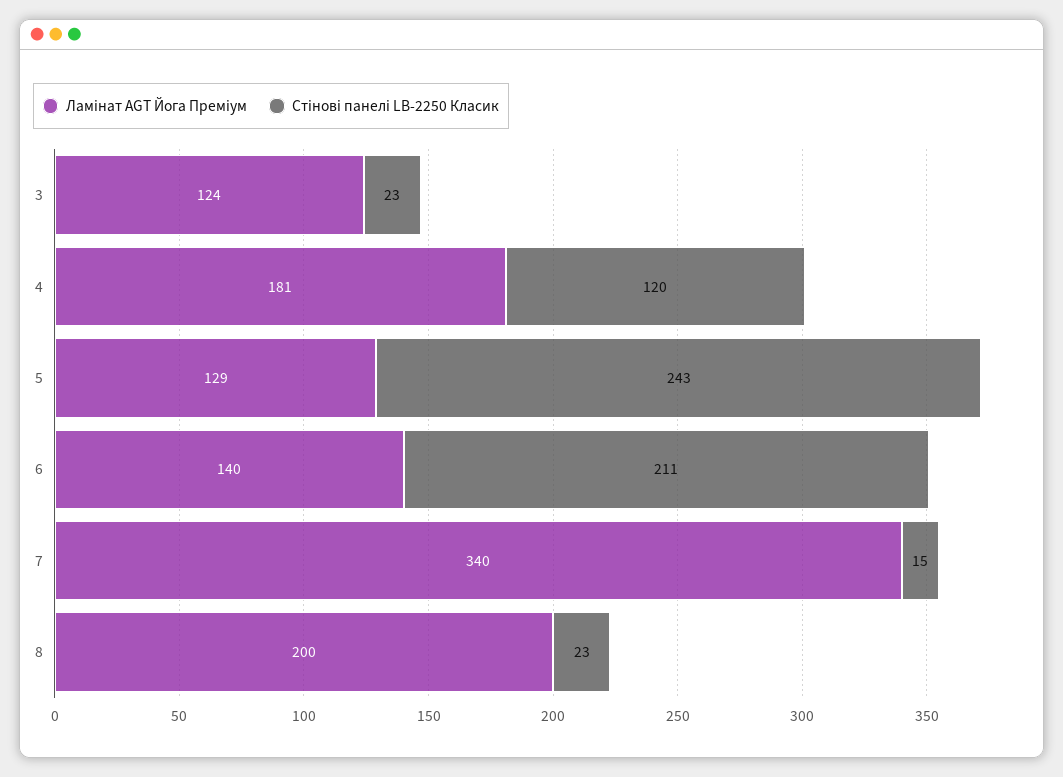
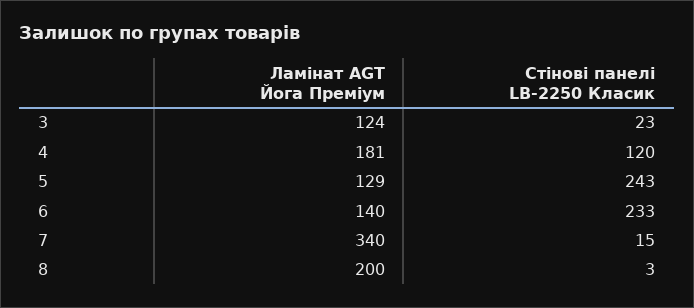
  {
    "Ламінат AGT Йога Преміум": {
      "3": 124,
      "4": 181,
      "5": 129,
      "6": 140,
      "7": 340,
      "8": 200
    },
    "Стінові панелі LB-2250 Класик": {
      "3": 23,
      "4": 120,
      "5": 243,
-     "6": 211,
+     "6": 233,
      "7": 15,
-     "8": 23
+     "8": 3
    }
  }

